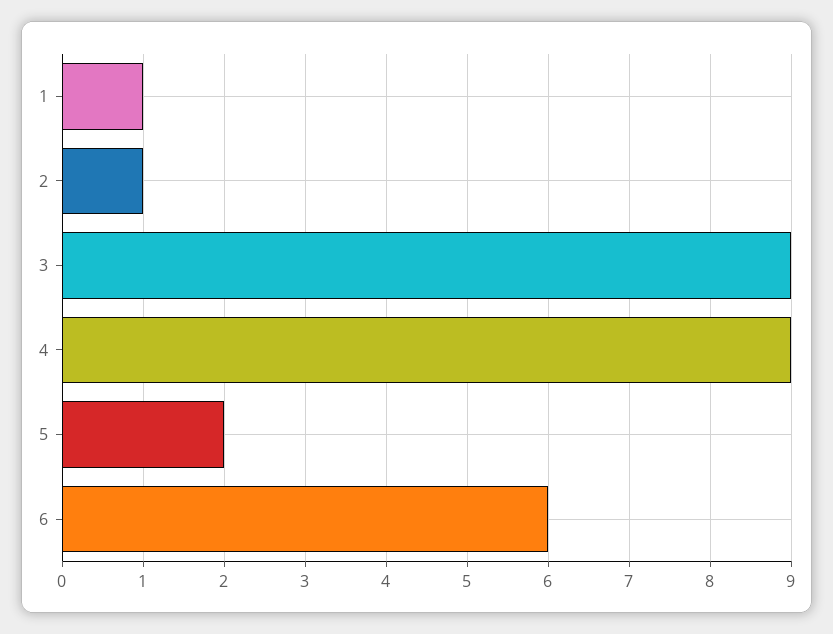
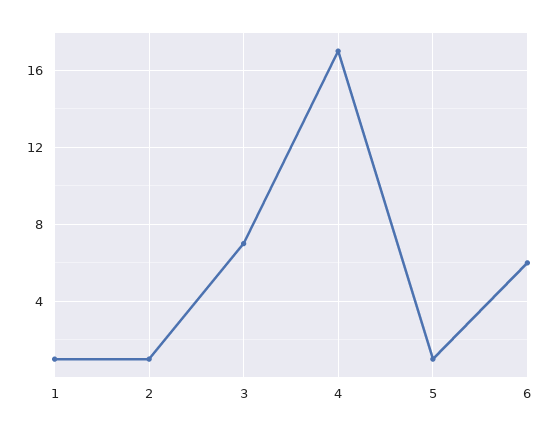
  {
    "1": 1,
    "2": 1,
-   "3": 9,
+   "3": 7,
-   "4": 9,
+   "4": 17,
-   "5": 2,
+   "5": 1,
    "6": 6
  }

